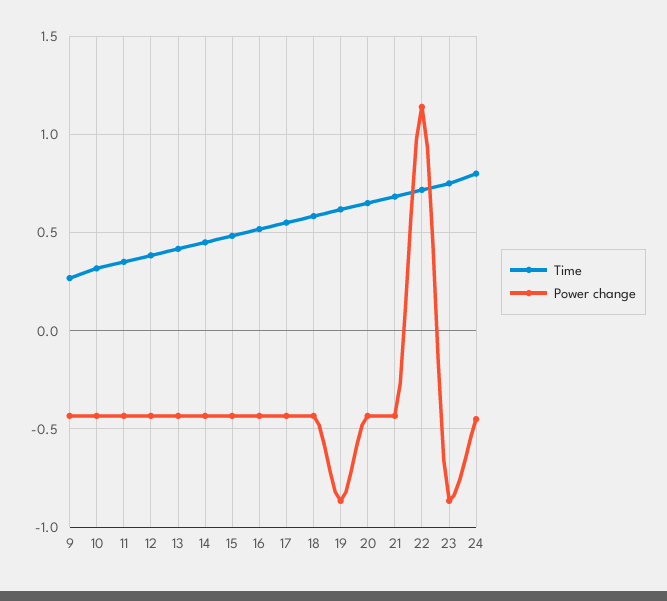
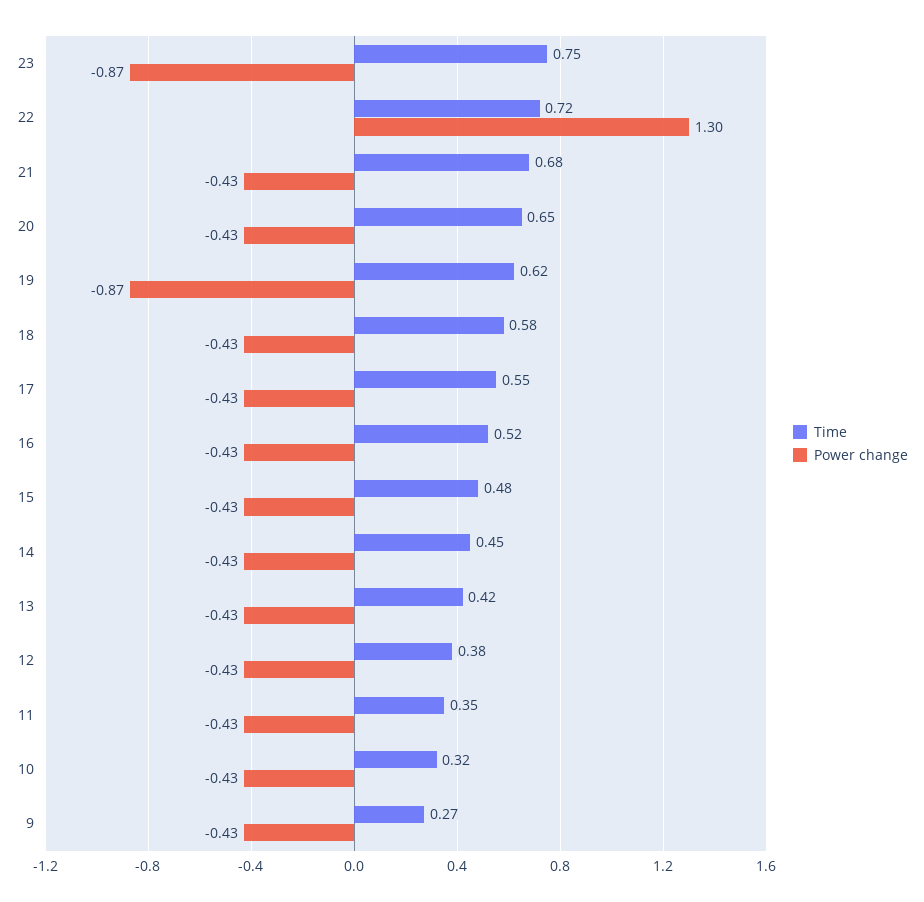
  {
    "Time": {
      "9": 0.27,
      "10": 0.32,
      "11": 0.35,
      "12": 0.38,
      "13": 0.42,
      "14": 0.45,
      "15": 0.48,
      "16": 0.52,
      "17": 0.55,
      "18": 0.58,
      "19": 0.62,
      "20": 0.65,
      "21": 0.68,
      "22": 0.72,
-     "23": 0.75,
+     "23": 0.75
-     "24": 0.8
    },
    "Power change": {
      "9": -0.43,
      "10": -0.43,
      "11": -0.43,
      "12": -0.43,
      "13": -0.43,
      "14": -0.43,
      "15": -0.43,
      "16": -0.43,
      "17": -0.43,
      "18": -0.43,
      "19": -0.87,
      "20": -0.43,
      "21": -0.43,
-     "22": 1.15,
+     "22": 1.3,
-     "23": -0.87,
+     "23": -0.87
-     "24": -0.45
    }
  }

